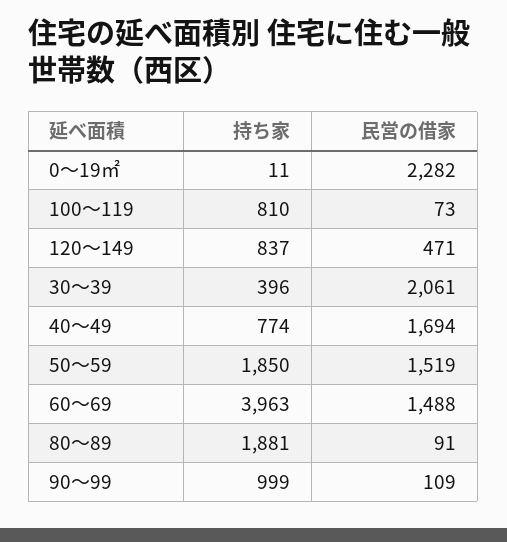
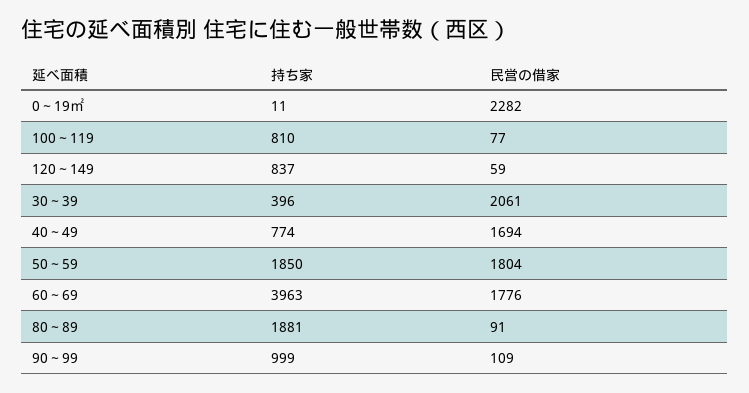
  {
    "持ち家": {
      "0～19㎡": 11,
      "100～119": 810,
      "120～149": 837,
      "30～39": 396,
      "40～49": 774,
      "50～59": 1850,
      "60～69": 3963,
      "80～89": 1881,
      "90～99": 999
    },
    "民営の借家": {
      "0～19㎡": 2282,
-     "100～119": 73,
+     "100～119": 77,
-     "120～149": 471,
+     "120～149": 59,
      "30～39": 2061,
      "40～49": 1694,
-     "50～59": 1519,
+     "50～59": 1804,
-     "60～69": 1488,
+     "60～69": 1776,
      "80～89": 91,
      "90～99": 109
    }
  }

